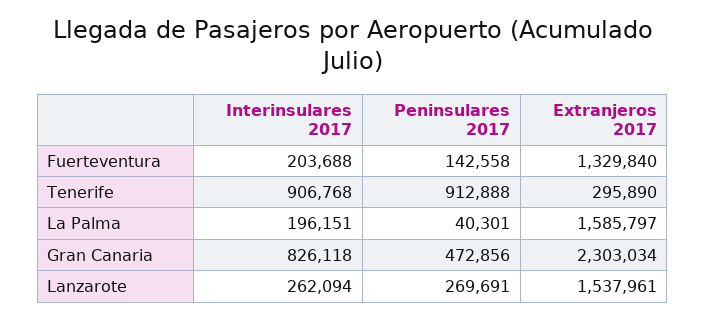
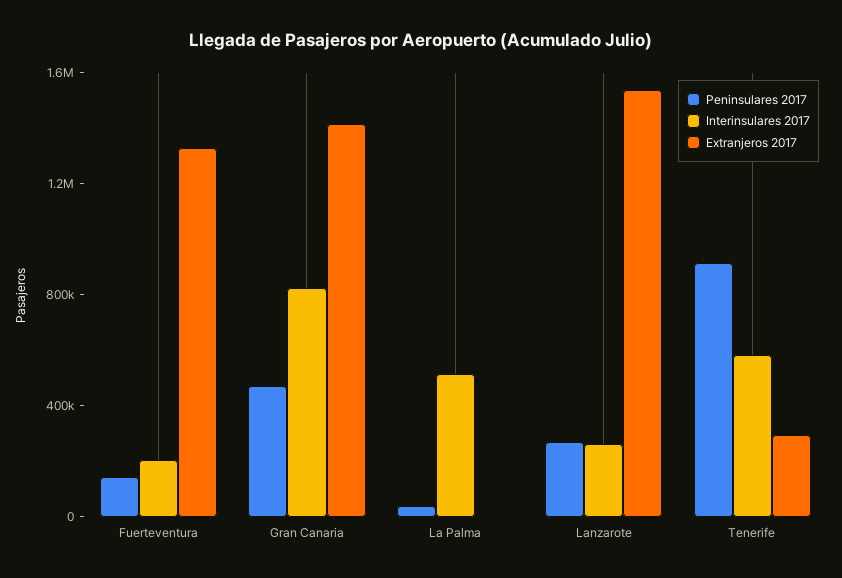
  {
    "Interinsulares 2017": {
      "Fuerteventura": 203688,
-     "Tenerife": 906768,
+     "Tenerife": 600000,
-     "La Palma": 196151,
+     "La Palma": 500000,
      "Gran Canaria": 826118,
      "Lanzarote": 262094
    },
    "Peninsulares 2017": {
      "Fuerteventura": 142558,
      "Tenerife": 912888,
      "La Palma": 40301,
      "Gran Canaria": 472856,
      "Lanzarote": 269691
    },
    "Extranjeros 2017": {
      "Fuerteventura": 1329840,
      "Tenerife": 295890,
-     "La Palma": 1585797,
+     "La Palma": 0,
-     "Gran Canaria": 2303034,
+     "Gran Canaria": 1400000,
      "Lanzarote": 1537961
    }
  }

